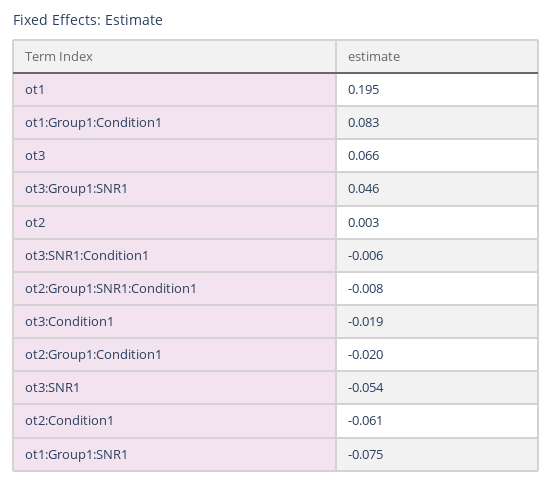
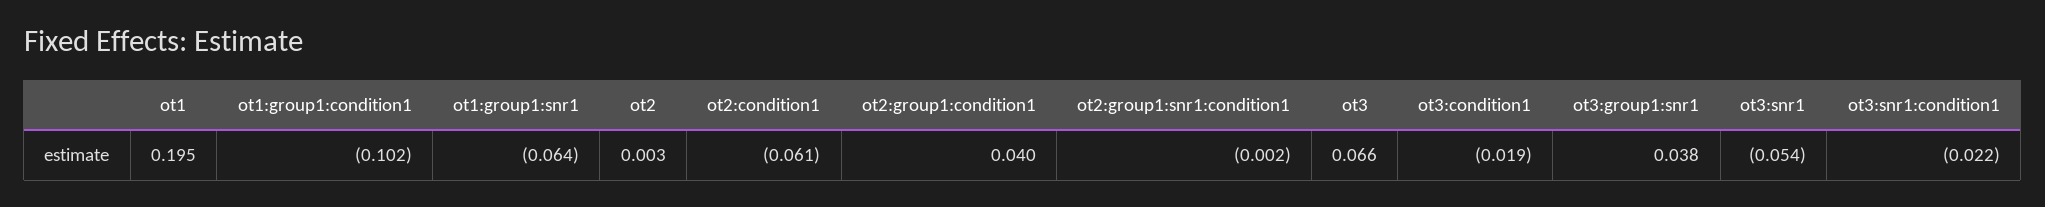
  {
    "ot1": 0.195,
-   "ot1:Group1:Condition1": 0.083,
+   "ot1:Group1:Condition1": -0.102,
    "ot3": 0.066,
-   "ot3:Group1:SNR1": 0.046,
+   "ot3:Group1:SNR1": 0.038,
    "ot2": 0.003,
-   "ot3:SNR1:Condition1": -0.006,
+   "ot3:SNR1:Condition1": -0.022,
-   "ot2:Group1:SNR1:Condition1": -0.008,
+   "ot2:Group1:SNR1:Condition1": -0.002,
    "ot3:Condition1": -0.019,
-   "ot2:Group1:Condition1": -0.02,
+   "ot2:Group1:Condition1": 0.04,
    "ot3:SNR1": -0.054,
    "ot2:Condition1": -0.061,
-   "ot1:Group1:SNR1": -0.075
+   "ot1:Group1:SNR1": -0.064
  }

